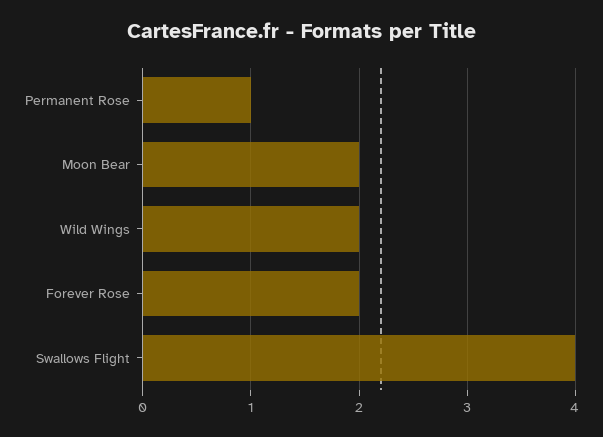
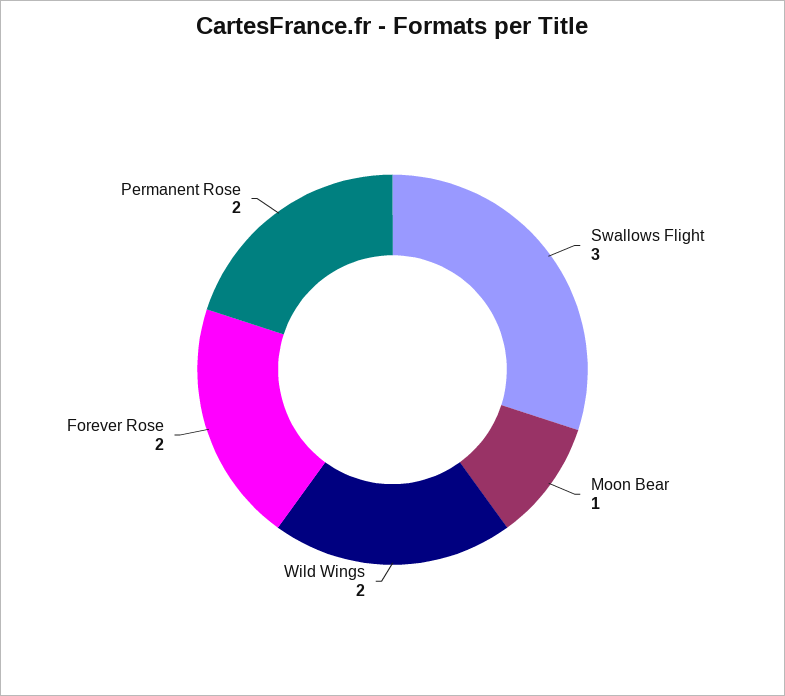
  {
-   "Permanent Rose": 1,
+   "Permanent Rose": 2,
-   "Moon Bear": 2,
+   "Moon Bear": 1,
    "Wild Wings": 2,
    "Forever Rose": 2,
-   "Swallows Flight": 4
+   "Swallows Flight": 3
  }

